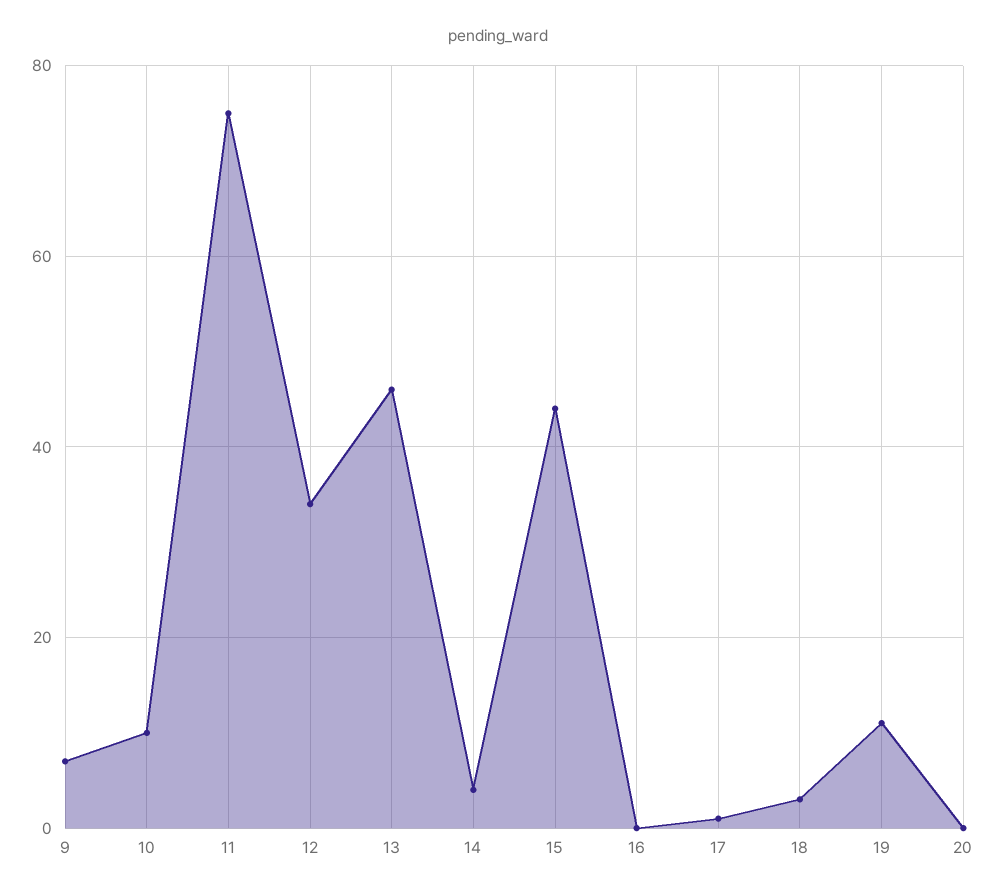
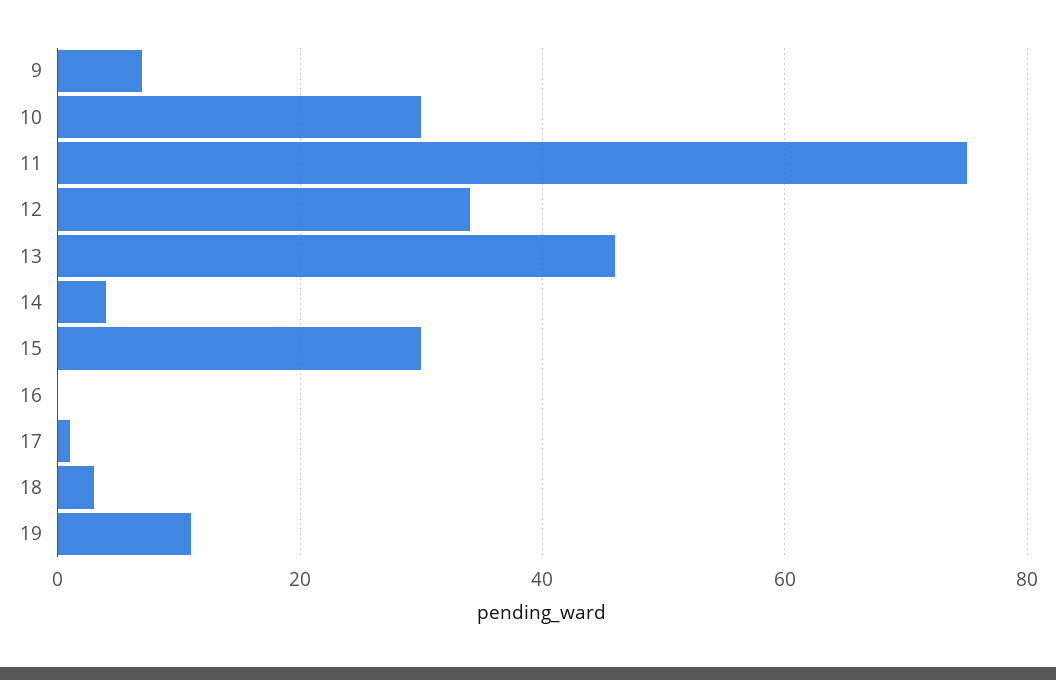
  {
    "9": 5,
-   "10": 10,
+   "10": 30,
    "11": 75,
    "12": 35,
    "13": 45,
    "14": 5,
-   "15": 45,
+   "15": 30,
    "16": 0,
    "17": 0,
    "18": 5,
-   "19": 10,
+   "19": 10
-   "20": 0
  }

